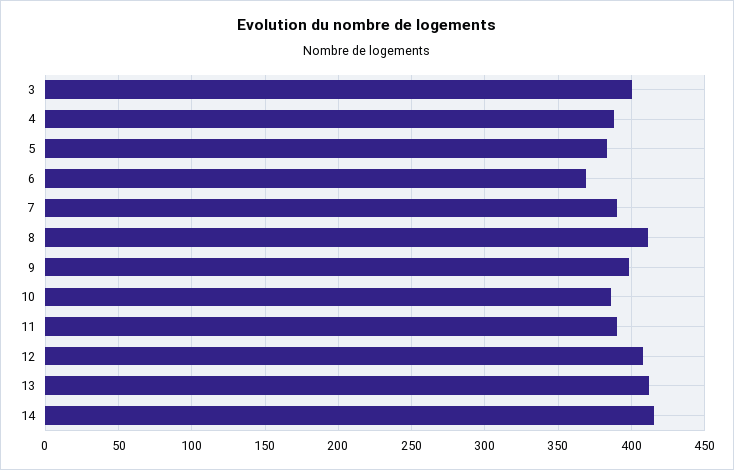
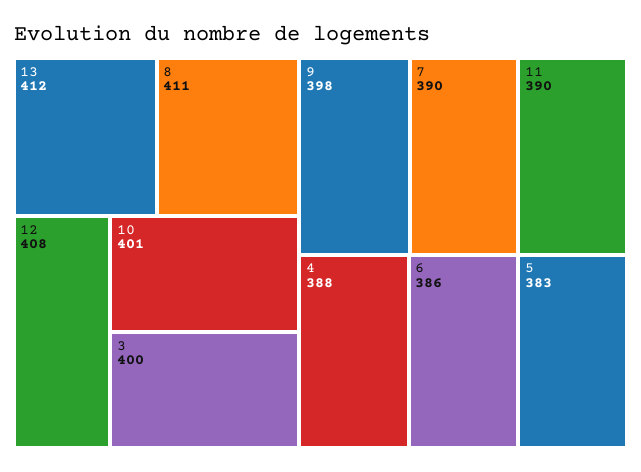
  {
    "3": 400,
    "4": 388,
    "5": 383,
-   "6": 370,
+   "6": 386,
    "7": 390,
    "8": 411,
    "9": 398,
-   "10": 385,
+   "10": 401,
    "11": 390,
    "12": 408,
-   "13": 412,
+   "13": 412
-   "14": 415
  }

